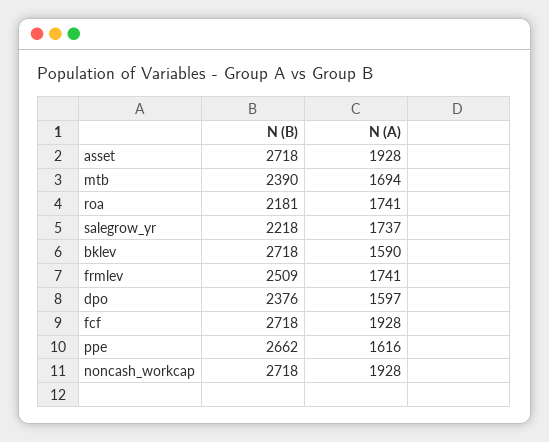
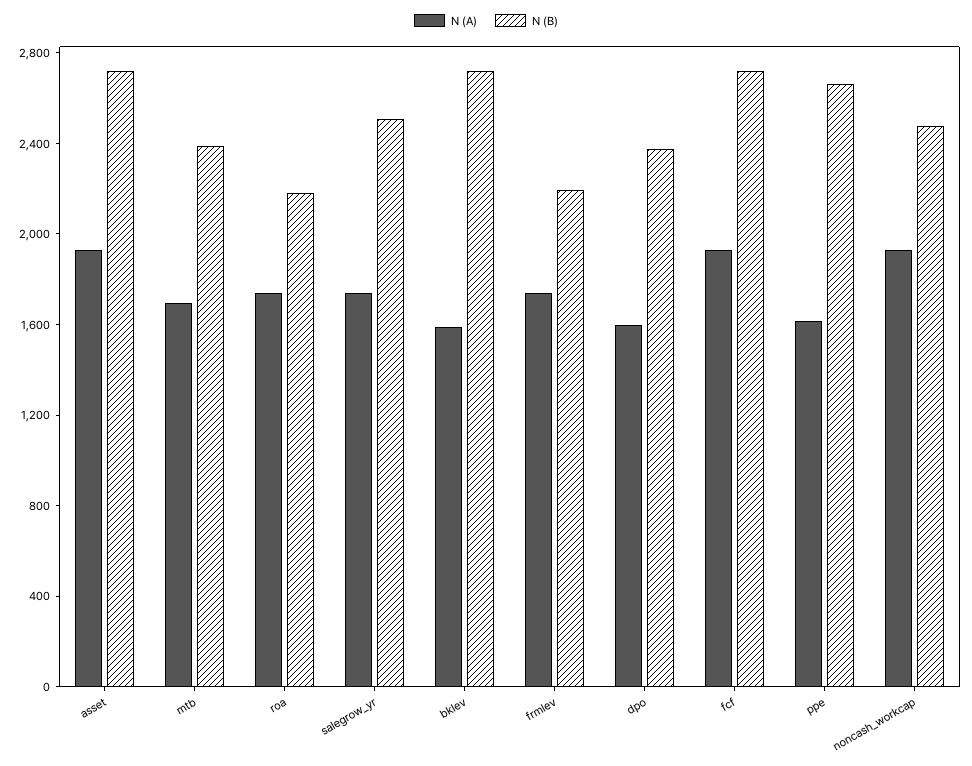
  {
    "N (B)": {
      "asset": 2718,
      "mtb": 2390,
      "roa": 2181,
-     "salegrow_yr": 2218,
+     "salegrow_yr": 2500,
      "bklev": 2718,
-     "frmlev": 2509,
+     "frmlev": 2200,
      "dpo": 2376,
      "fcf": 2718,
      "ppe": 2662,
-     "noncash_workcap": 2718
+     "noncash_workcap": 2500
    },
    "N (A)": {
      "asset": 1928,
      "mtb": 1694,
      "roa": 1741,
      "salegrow_yr": 1737,
      "bklev": 1590,
      "frmlev": 1741,
      "dpo": 1597,
      "fcf": 1928,
      "ppe": 1616,
      "noncash_workcap": 1928
    }
  }

